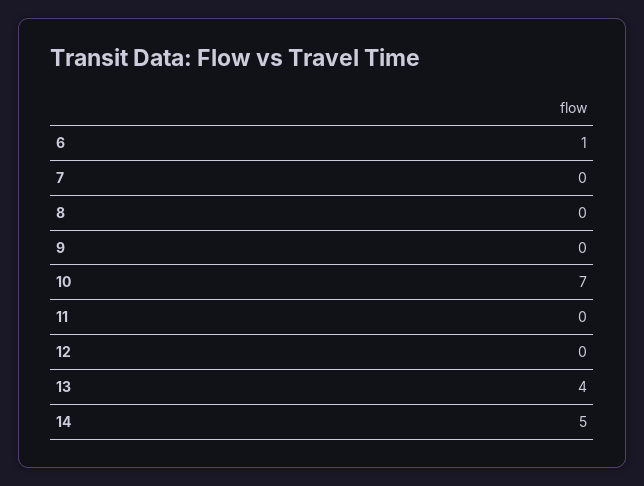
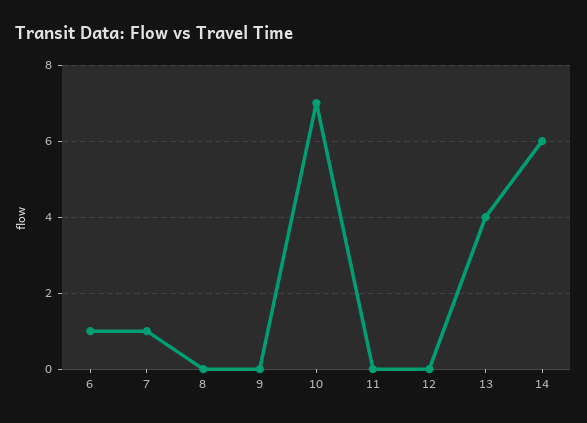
  {
    "6": 1,
-   "7": 0,
+   "7": 1,
    "8": 0,
    "9": 0,
    "10": 7,
    "11": 0,
    "12": 0,
    "13": 4,
-   "14": 5
+   "14": 6
  }

